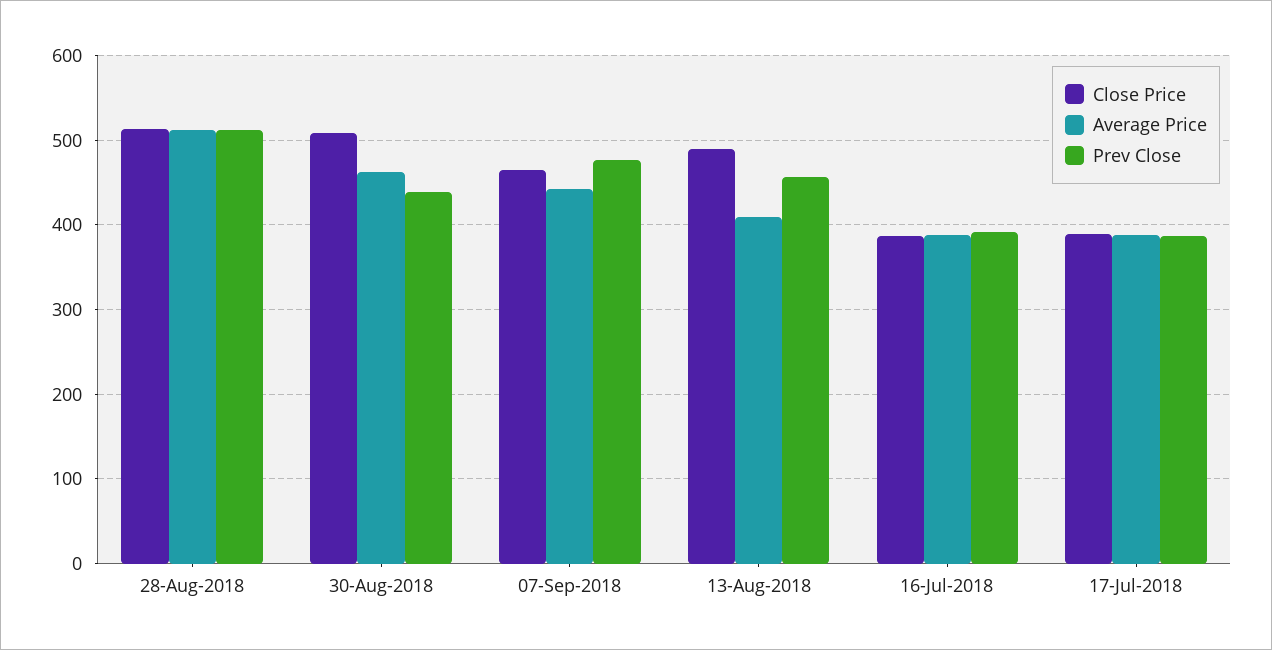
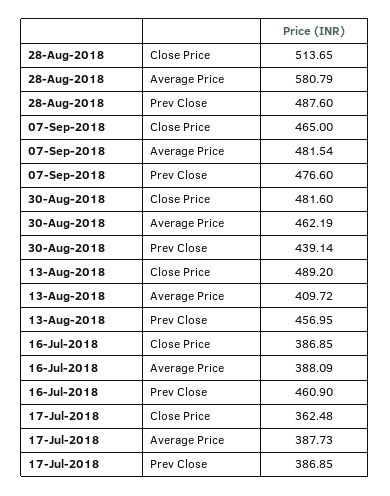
  {
    "Close Price": {
      "28-Aug-2018": 513.65,
-     "30-Aug-2018": 510,
+     "30-Aug-2018": 481.6,
      "07-Sep-2018": 465,
      "13-Aug-2018": 489.2,
      "16-Jul-2018": 386.85,
-     "17-Jul-2018": 390
+     "17-Jul-2018": 362.48
    },
    "Average Price": {
-     "28-Aug-2018": 510,
+     "28-Aug-2018": 580.79,
      "30-Aug-2018": 462.19,
-     "07-Sep-2018": 440,
+     "07-Sep-2018": 481.54,
      "13-Aug-2018": 409.72,
      "16-Jul-2018": 388.09,
      "17-Jul-2018": 387.73
    },
    "Prev Close": {
-     "28-Aug-2018": 510,
+     "28-Aug-2018": 487.6,
      "30-Aug-2018": 439.14,
      "07-Sep-2018": 476.6,
      "13-Aug-2018": 456.95,
-     "16-Jul-2018": 390,
+     "16-Jul-2018": 460.9,
      "17-Jul-2018": 386.85
    }
  }

